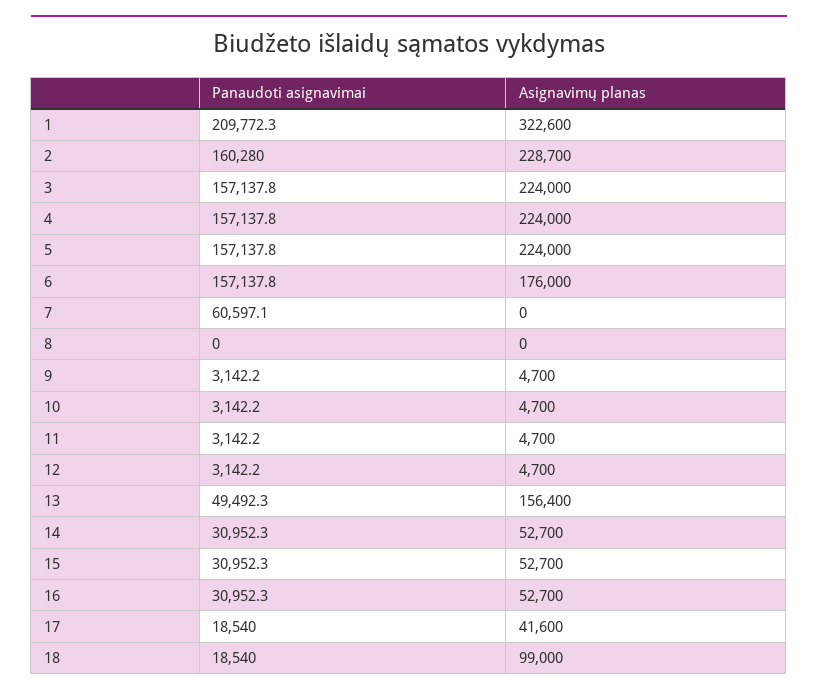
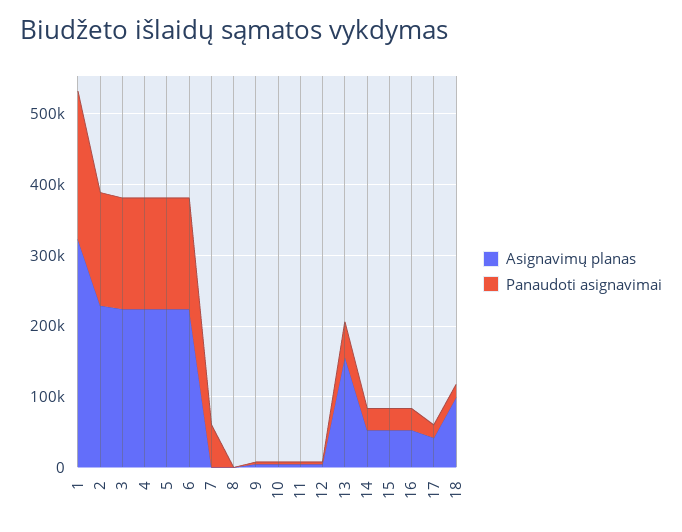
  {
    "Panaudoti asignavimai": {
      "1": 209772.3,
      "2": 160280,
      "3": 157137.8,
      "4": 157137.8,
      "5": 157137.8,
      "6": 157137.8,
      "7": 60597.1,
      "8": 0,
      "9": 3142.2,
      "10": 3142.2,
      "11": 3142.2,
      "12": 3142.2,
      "13": 49492.3,
      "14": 30952.3,
      "15": 30952.3,
      "16": 30952.3,
      "17": 18540,
      "18": 18540
    },
    "Asignavimų planas": {
      "1": 322600,
      "2": 228700,
      "3": 224000,
      "4": 224000,
      "5": 224000,
-     "6": 176000,
+     "6": 220000,
      "7": 0,
      "8": 0,
      "9": 4700,
      "10": 4700,
      "11": 4700,
      "12": 4700,
      "13": 156400,
      "14": 52700,
      "15": 52700,
      "16": 52700,
      "17": 41600,
      "18": 99000
    }
  }

